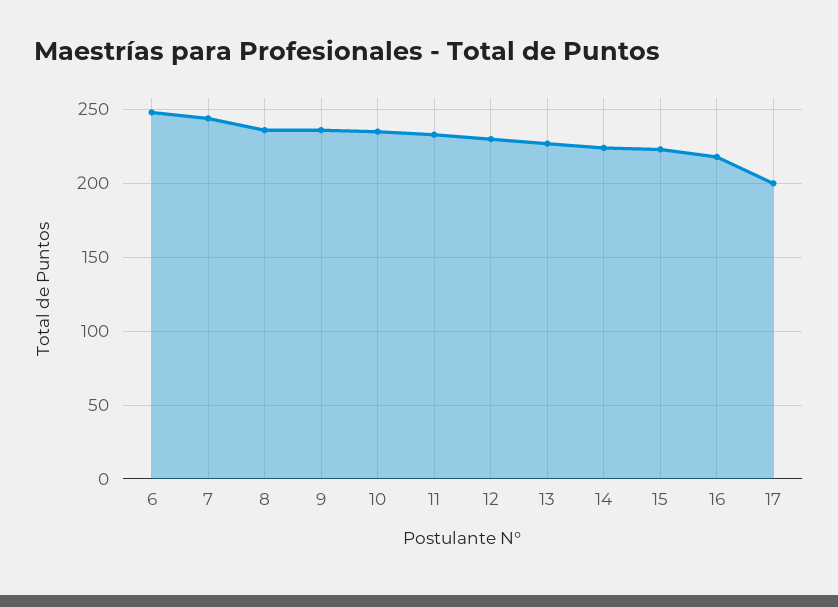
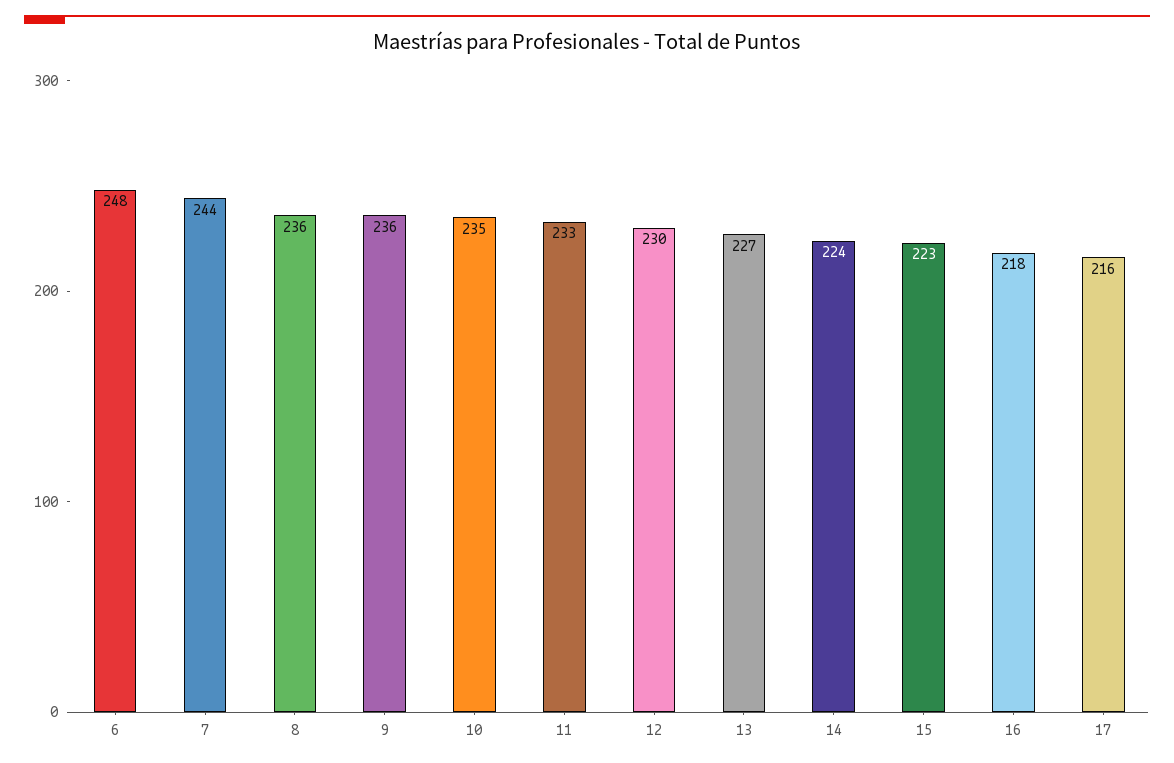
  {
    "6": 248,
    "7": 244,
    "8": 236,
    "9": 236,
    "10": 235,
    "11": 233,
    "12": 230,
    "13": 227,
    "14": 224,
    "15": 223,
    "16": 218,
-   "17": 200
+   "17": 216
  }

